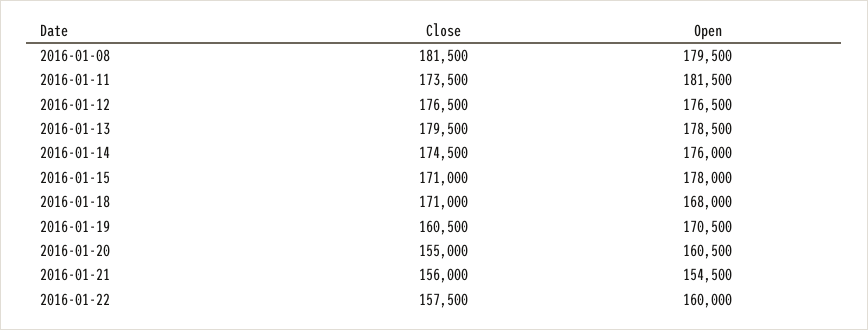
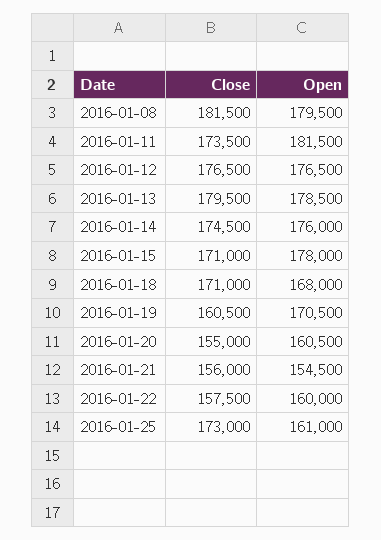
  {
    "Close": {
      "2016-01-08": 181500,
      "2016-01-11": 173500,
      "2016-01-12": 176500,
      "2016-01-13": 179500,
      "2016-01-14": 174500,
      "2016-01-15": 171000,
      "2016-01-18": 171000,
      "2016-01-19": 160500,
      "2016-01-20": 155000,
      "2016-01-21": 156000,
-     "2016-01-22": 157500
+     "2016-01-22": 157500,
+     "2016-01-25": 173000
    },
    "Open": {
      "2016-01-08": 179500,
      "2016-01-11": 181500,
      "2016-01-12": 176500,
      "2016-01-13": 178500,
      "2016-01-14": 176000,
      "2016-01-15": 178000,
      "2016-01-18": 168000,
      "2016-01-19": 170500,
      "2016-01-20": 160500,
      "2016-01-21": 154500,
-     "2016-01-22": 160000
+     "2016-01-22": 160000,
+     "2016-01-25": 161000
    }
  }

